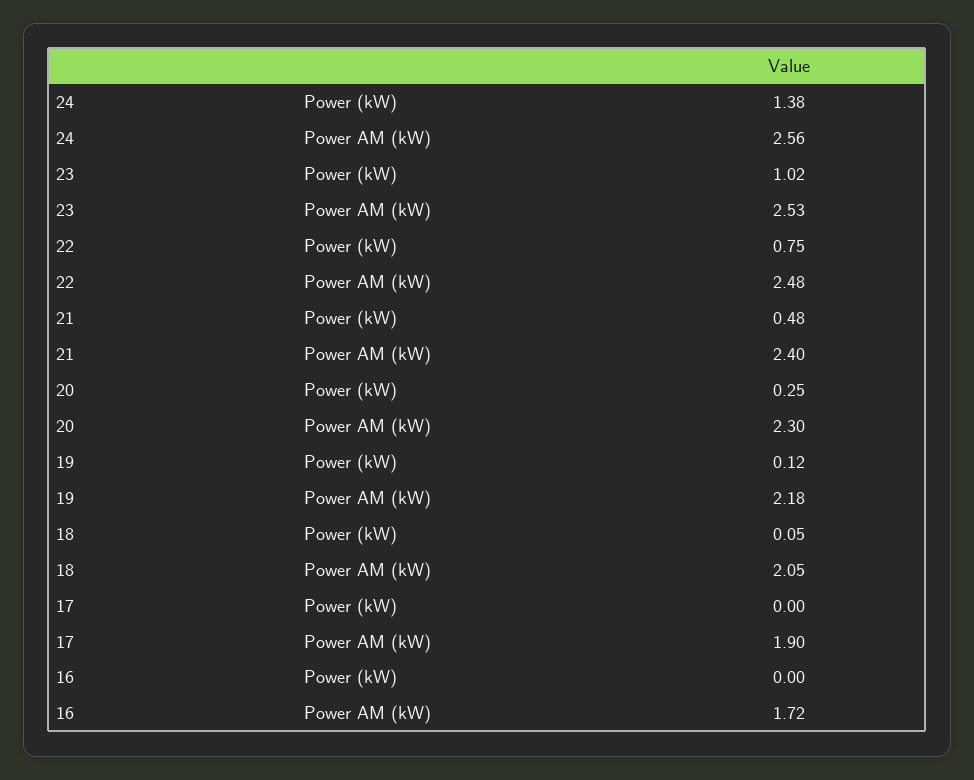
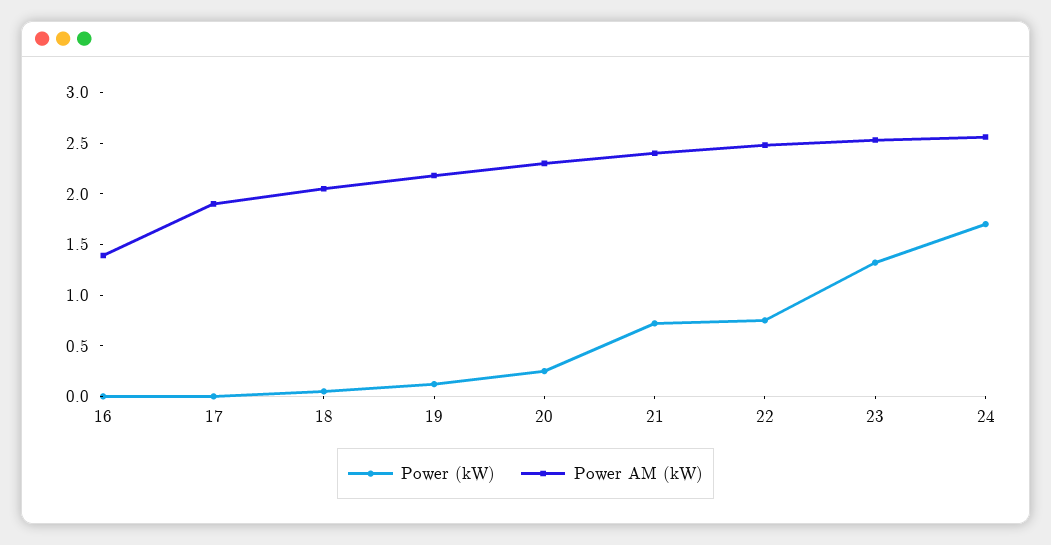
  {
    "Power (kW)": {
-     "24": 1.38,
+     "24": 1.7,
-     "23": 1.02,
+     "23": 1.3,
      "22": 0.75,
-     "21": 0.48,
+     "21": 0.7,
      "20": 0.25,
      "19": 0.12,
      "18": 0.05,
      "17": 0,
      "16": 0
    },
    "Power AM (kW)": {
      "24": 2.56,
      "23": 2.53,
      "22": 2.48,
      "21": 2.4,
      "20": 2.3,
      "19": 2.18,
      "18": 2.05,
      "17": 1.9,
-     "16": 1.72
+     "16": 1.4
    }
  }

